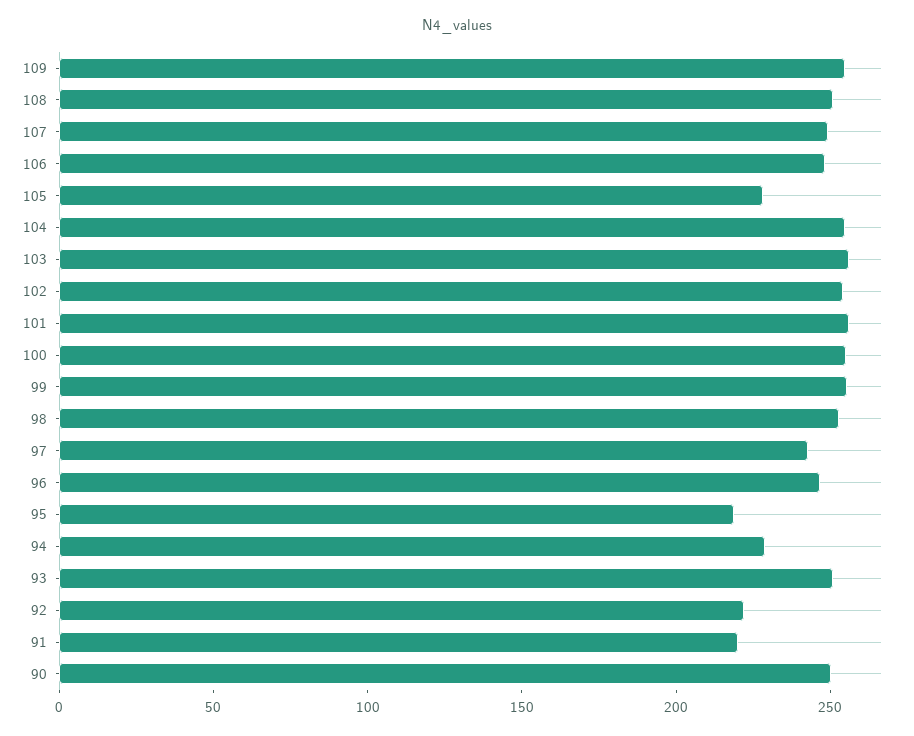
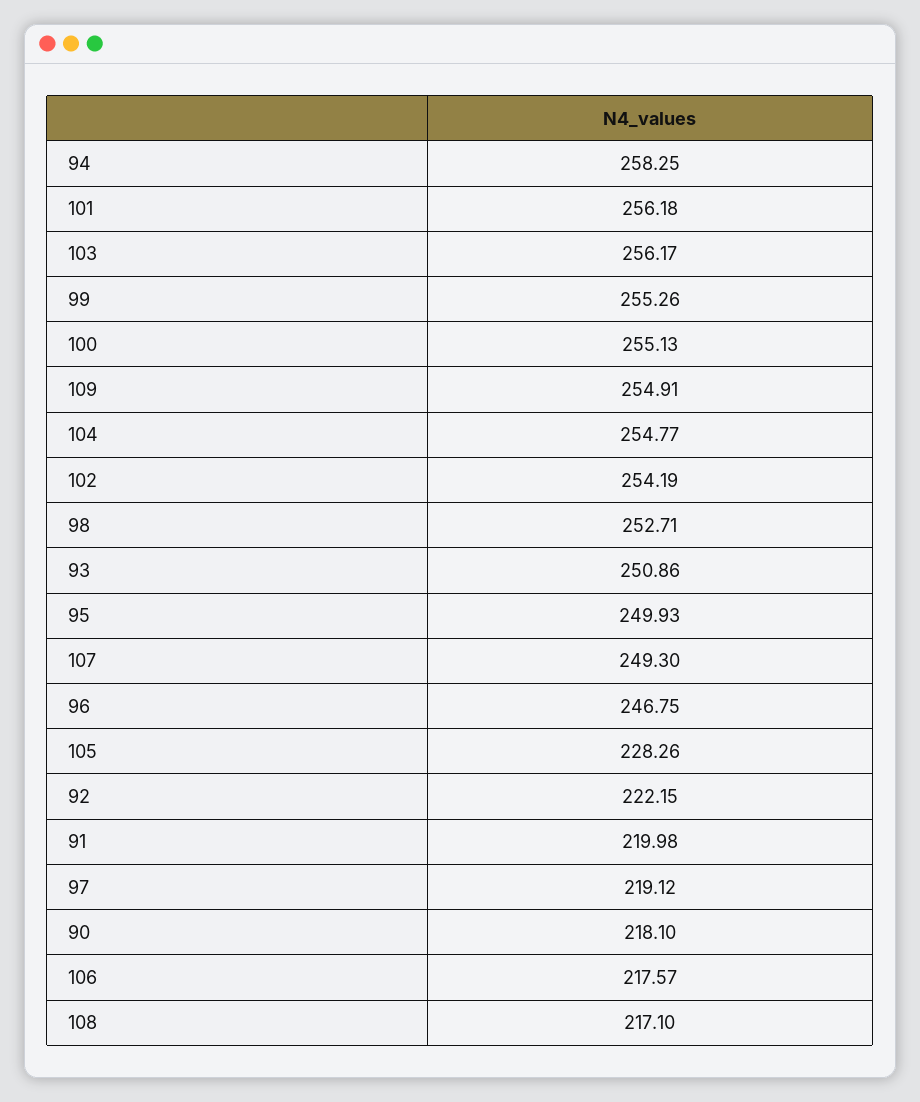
  {
    "109": 254.91,
-   "108": 250,
+   "108": 217.1,
    "107": 249.3,
-   "106": 250,
+   "106": 217.57,
    "105": 228.26,
    "104": 254.77,
    "103": 256.17,
    "102": 254.19,
    "101": 256.18,
    "100": 255.13,
    "99": 255.26,
    "98": 252.71,
-   "97": 240,
+   "97": 219.12,
    "96": 246.75,
-   "95": 220,
+   "95": 249.93,
-   "94": 230,
+   "94": 258.25,
    "93": 250.86,
    "92": 222.15,
    "91": 219.98,
-   "90": 250
+   "90": 218.1
  }

